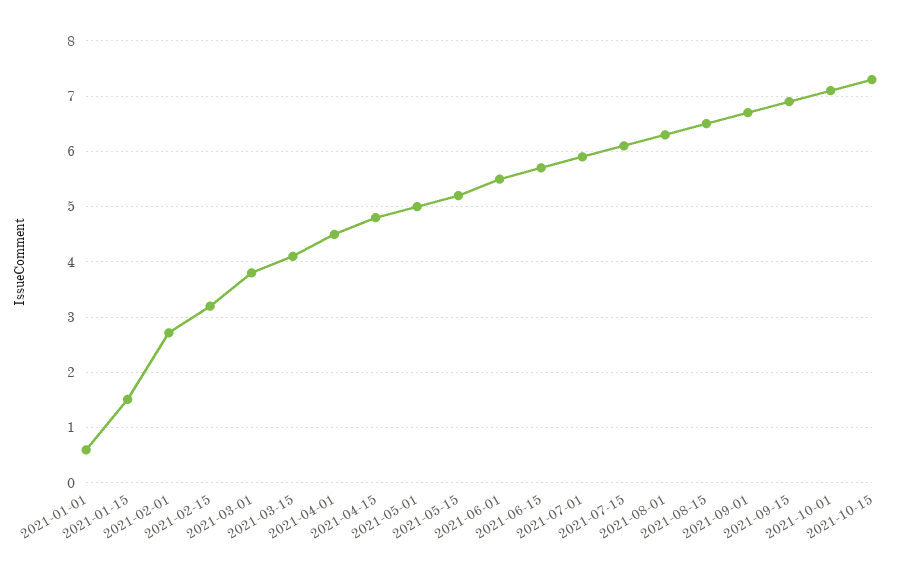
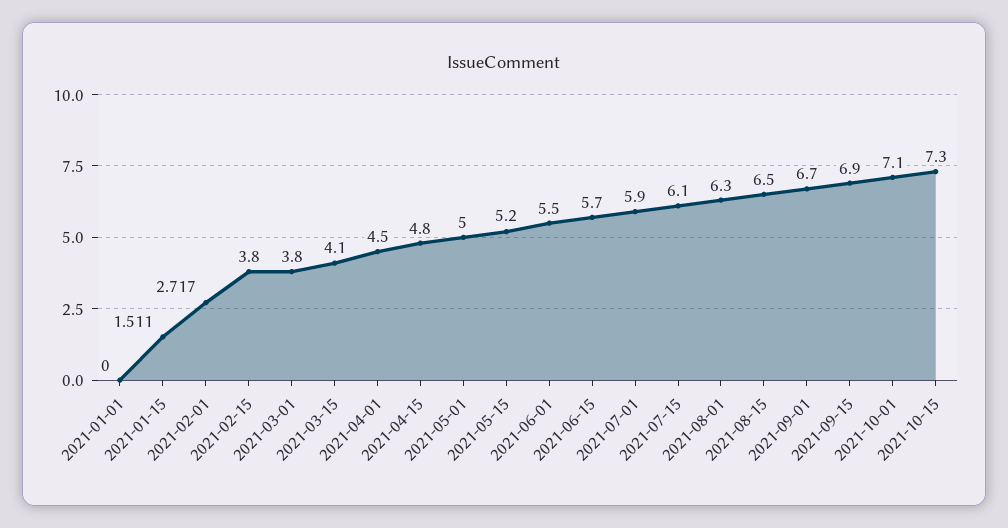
  {
-   "2021-01-01": 0.6,
+   "2021-01-01": 0,
    "2021-01-15": 1.511,
    "2021-02-01": 2.717,
-   "2021-02-15": 3.2,
+   "2021-02-15": 3.8,
    "2021-03-01": 3.8,
    "2021-03-15": 4.1,
    "2021-04-01": 4.5,
    "2021-04-15": 4.8,
    "2021-05-01": 5,
    "2021-05-15": 5.2,
    "2021-06-01": 5.5,
    "2021-06-15": 5.7,
    "2021-07-01": 5.9,
    "2021-07-15": 6.1,
    "2021-08-01": 6.3,
    "2021-08-15": 6.5,
    "2021-09-01": 6.7,
    "2021-09-15": 6.9,
    "2021-10-01": 7.1,
    "2021-10-15": 7.3
  }

